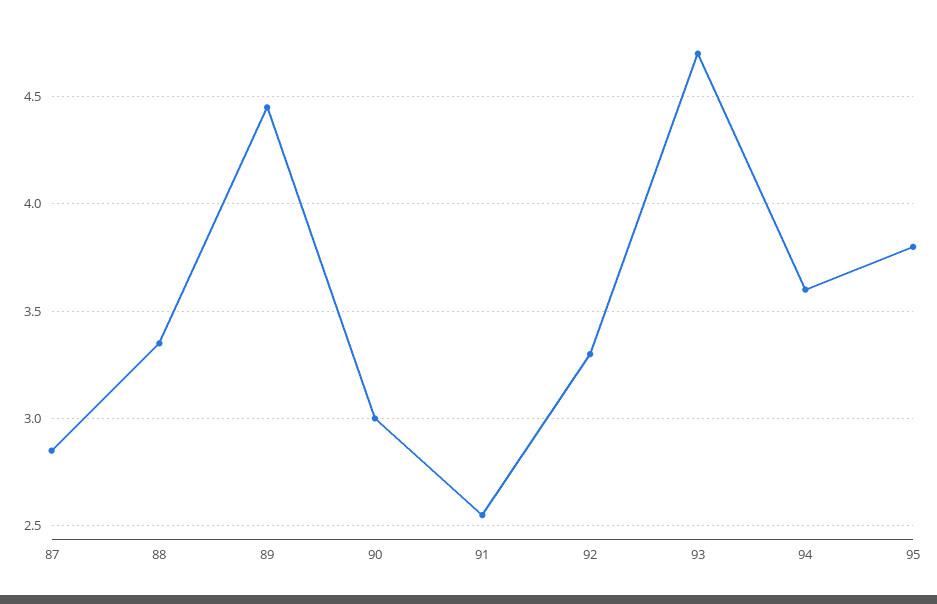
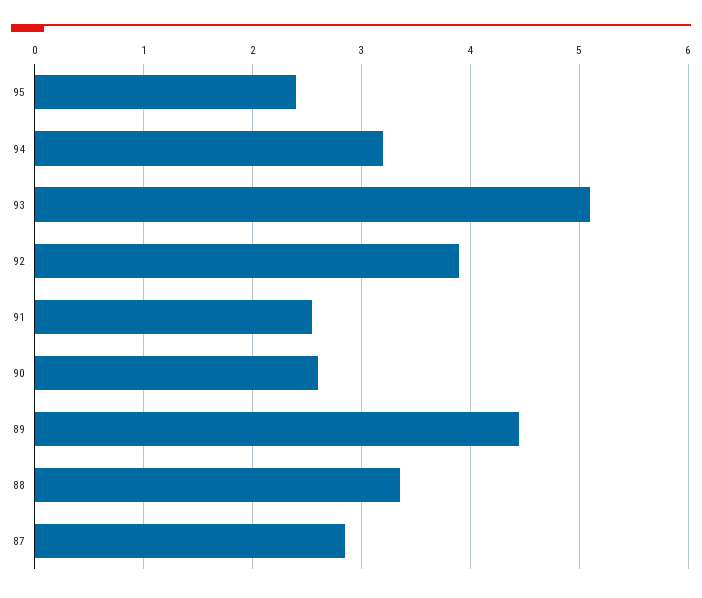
  {
    "87": 2.85,
    "88": 3.35,
    "89": 4.45,
-   "90": 3,
+   "90": 2.6,
    "91": 2.55,
-   "92": 3.3,
+   "92": 3.9,
-   "93": 4.7,
+   "93": 5.1,
-   "94": 3.6,
+   "94": 3.2,
-   "95": 3.8
+   "95": 2.4
  }

